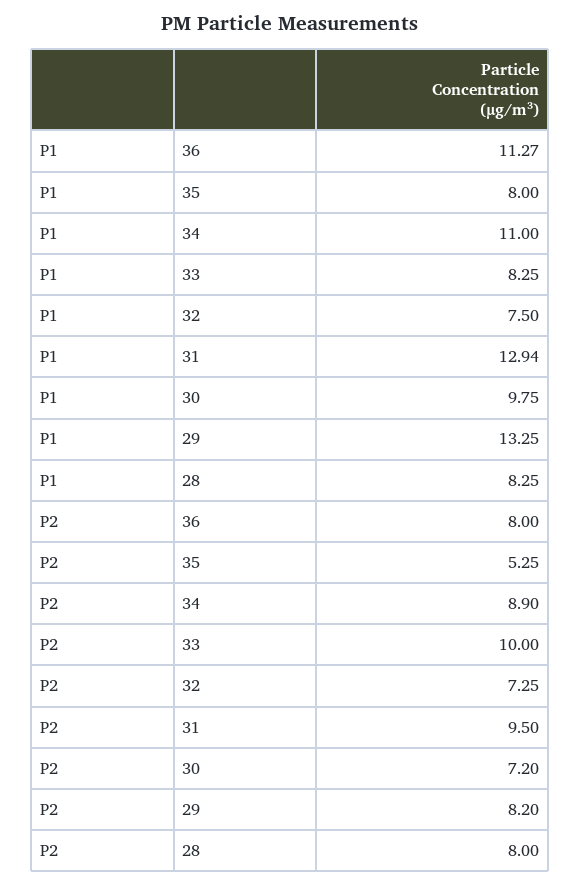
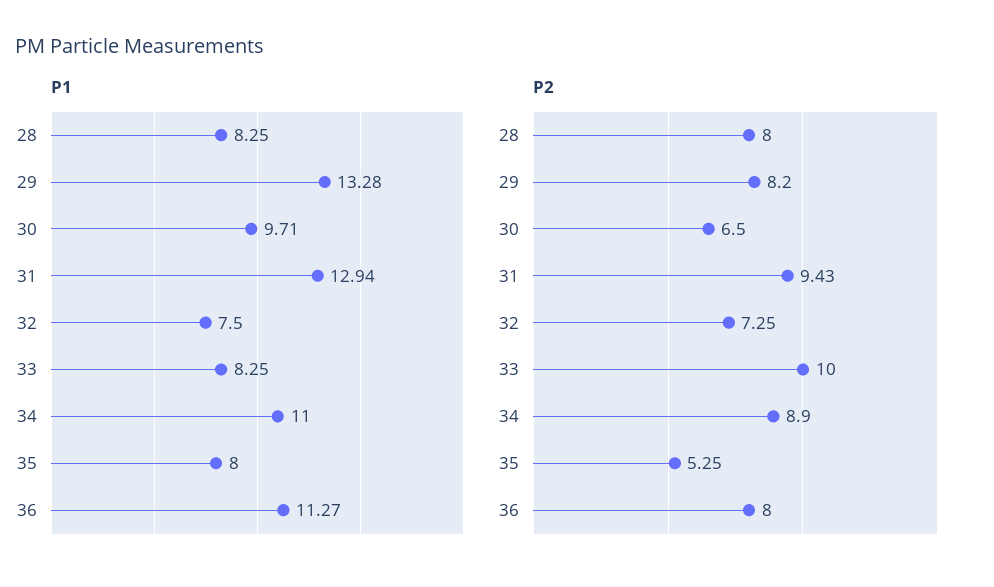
  {
    "P1": {
      "36": 11.27,
      "35": 8,
      "34": 11,
      "33": 8.25,
      "32": 7.5,
      "31": 12.94,
-     "30": 9.75,
+     "30": 9.71,
-     "29": 13.25,
+     "29": 13.28,
      "28": 8.25
    },
    "P2": {
      "36": 8,
      "35": 5.25,
      "34": 8.9,
      "33": 10,
      "32": 7.25,
-     "31": 9.5,
+     "31": 9.43,
-     "30": 7.2,
+     "30": 6.5,
      "29": 8.2,
      "28": 8
    }
  }

